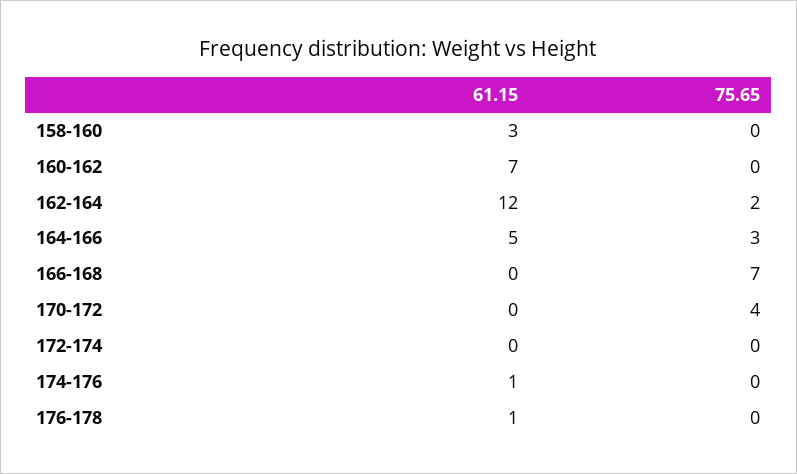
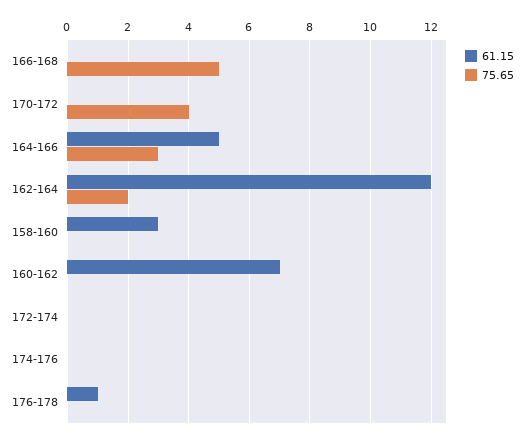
  {
    "61.15": {
      "158-160": 3,
      "160-162": 7,
      "162-164": 12,
      "164-166": 5,
      "166-168": 0,
      "170-172": 0,
      "172-174": 0,
-     "174-176": 1,
+     "174-176": 0,
      "176-178": 1
    },
    "75.65": {
      "158-160": 0,
      "160-162": 0,
      "162-164": 2,
      "164-166": 3,
-     "166-168": 7,
+     "166-168": 5,
      "170-172": 4,
      "172-174": 0,
      "174-176": 0,
      "176-178": 0
    }
  }

